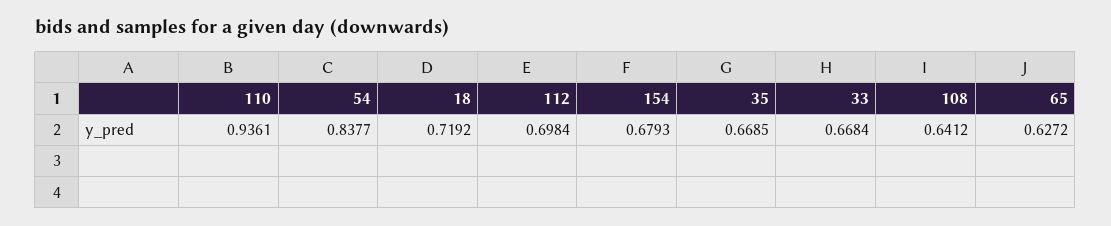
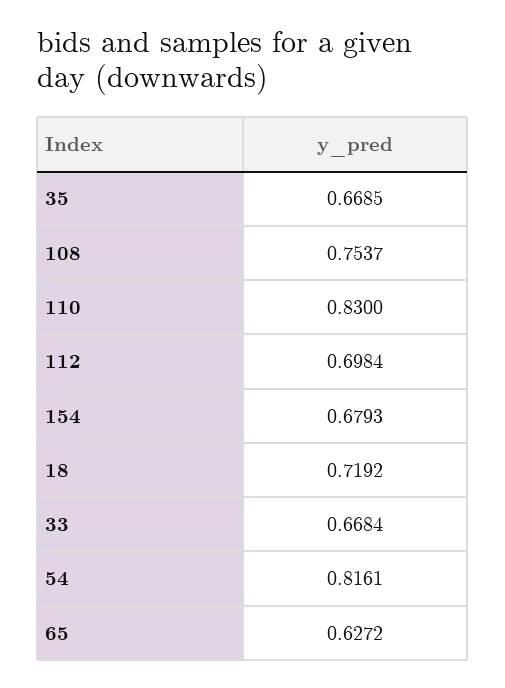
  {
-   "110": 0.9361,
+   "110": 0.83,
-   "54": 0.8377,
+   "54": 0.8161,
    "18": 0.7192,
    "112": 0.6984,
    "154": 0.6793,
    "35": 0.6685,
    "33": 0.6684,
-   "108": 0.6412,
+   "108": 0.7537,
    "65": 0.6272
  }

